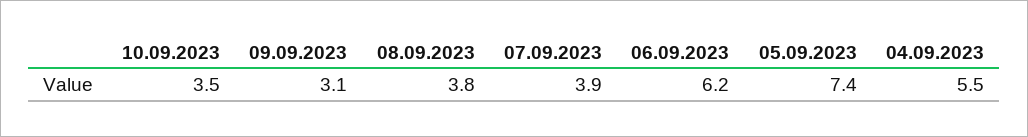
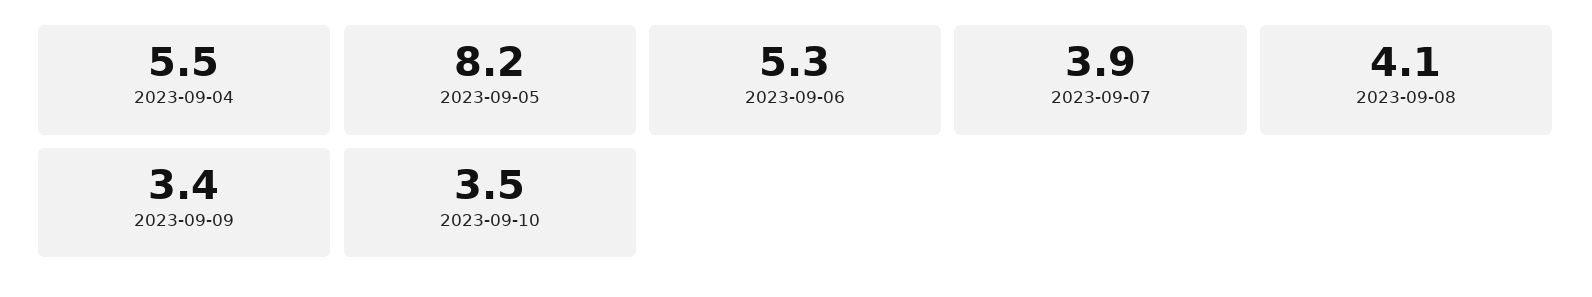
  {
    "10.09.2023": 3.5,
-   "09.09.2023": 3.1,
+   "09.09.2023": 3.4,
-   "08.09.2023": 3.8,
+   "08.09.2023": 4.1,
    "07.09.2023": 3.9,
-   "06.09.2023": 6.2,
+   "06.09.2023": 5.3,
-   "05.09.2023": 7.4,
+   "05.09.2023": 8.2,
    "04.09.2023": 5.5
  }

